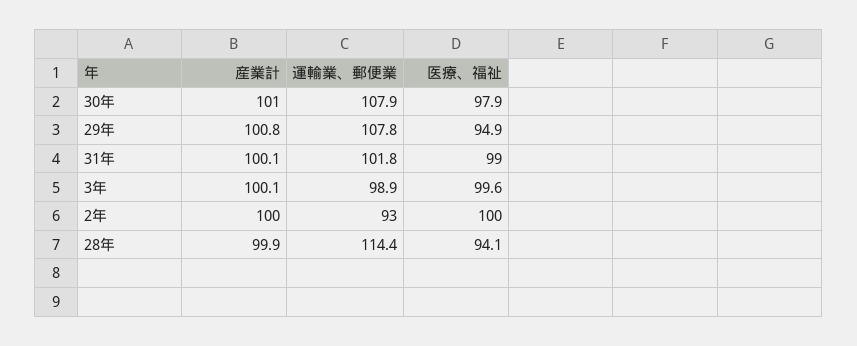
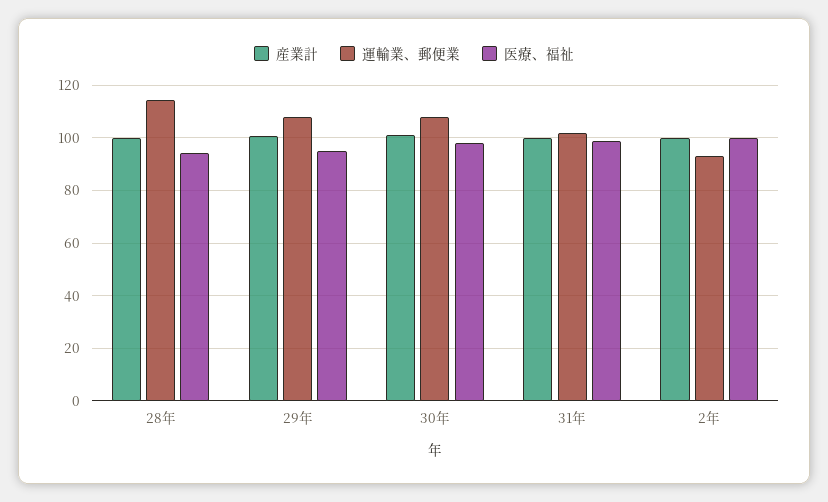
  {
    "産業計": {
      "30年": 101,
      "29年": 100.8,
      "31年": 100.1,
-     "3年": 100.1,
      "2年": 100,
      "28年": 99.9
    },
    "運輸業、郵便業": {
      "30年": 107.9,
      "29年": 107.8,
      "31年": 101.8,
-     "3年": 98.9,
      "2年": 93,
      "28年": 114.4
    },
    "医療、福祉": {
      "30年": 97.9,
      "29年": 94.9,
      "31年": 99,
-     "3年": 99.6,
      "2年": 100,
      "28年": 94.1
    }
  }

